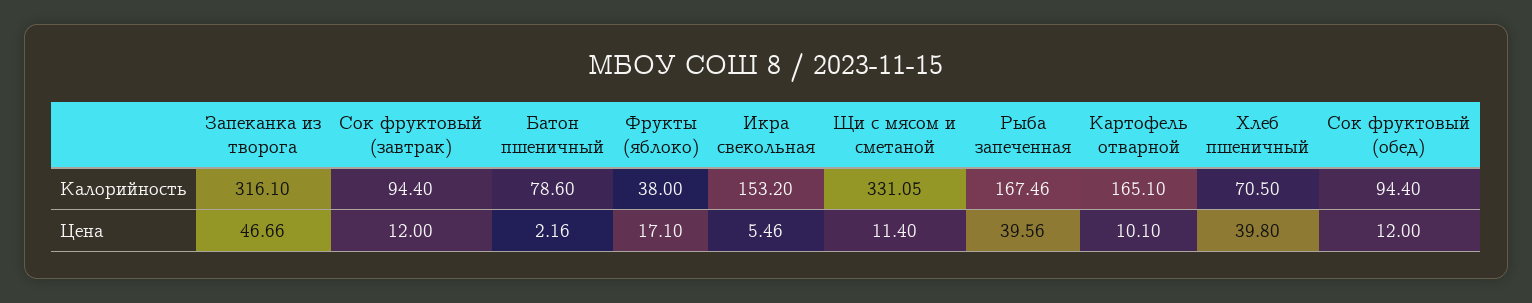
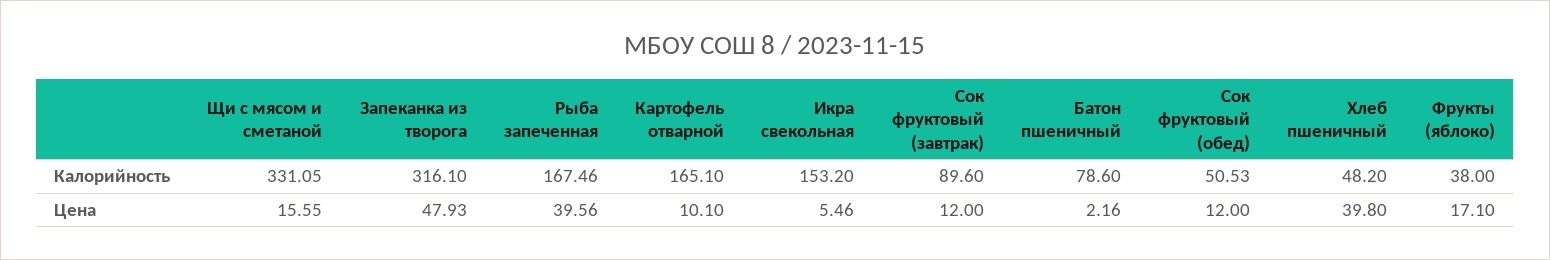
  {
    "Запеканка из творога": {
      "Калорийность": 316.1,
-     "Цена": 46.66
+     "Цена": 47.93
    },
    "Сок фруктовый (завтрак)": {
-     "Калорийность": 94.4,
+     "Калорийность": 89.6,
      "Цена": 12
    },
    "Батон пшеничный": {
      "Калорийность": 78.6,
      "Цена": 2.16
    },
    "Фрукты (яблоко)": {
      "Калорийность": 38,
      "Цена": 17.1
    },
    "Икра свекольная": {
      "Калорийность": 153.2,
      "Цена": 5.46
    },
    "Щи с мясом и сметаной": {
      "Калорийность": 331.05,
-     "Цена": 11.4
+     "Цена": 15.55
    },
    "Рыба запеченная": {
      "Калорийность": 167.46,
      "Цена": 39.56
    },
    "Картофель отварной": {
      "Калорийность": 165.1,
      "Цена": 10.1
    },
    "Хлеб пшеничный": {
-     "Калорийность": 70.5,
+     "Калорийность": 48.2,
      "Цена": 39.8
    },
    "Сок фруктовый (обед)": {
-     "Калорийность": 94.4,
+     "Калорийность": 50.53,
      "Цена": 12
    }
  }

